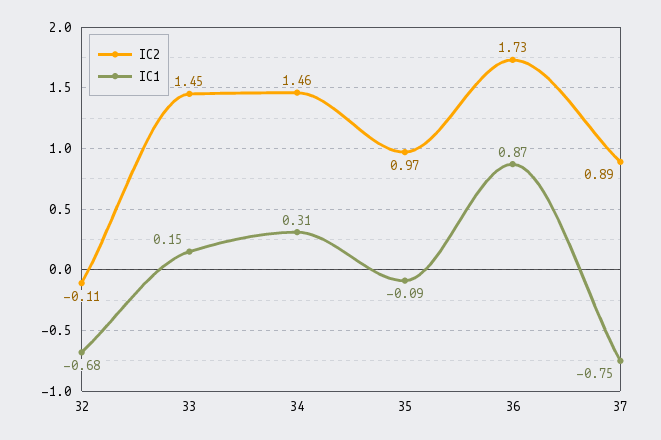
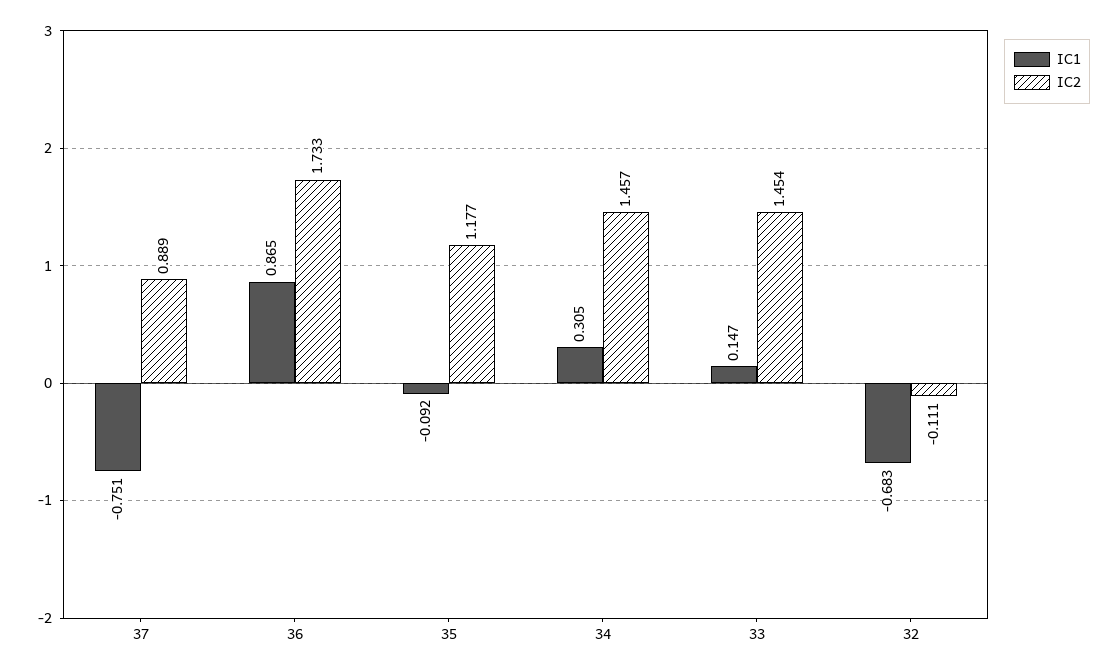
  {
    "IC2": {
      "32": -0.111,
      "33": 1.454,
      "34": 1.457,
-     "35": 0.97,
+     "35": 1.177,
      "36": 1.733,
      "37": 0.889
    },
    "IC1": {
      "32": -0.683,
      "33": 0.147,
      "34": 0.305,
      "35": -0.092,
      "36": 0.865,
      "37": -0.751
    }
  }

